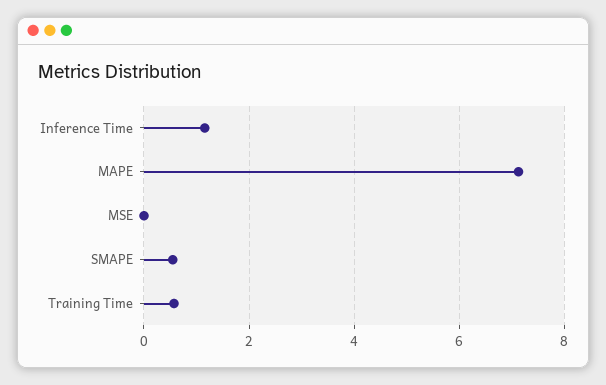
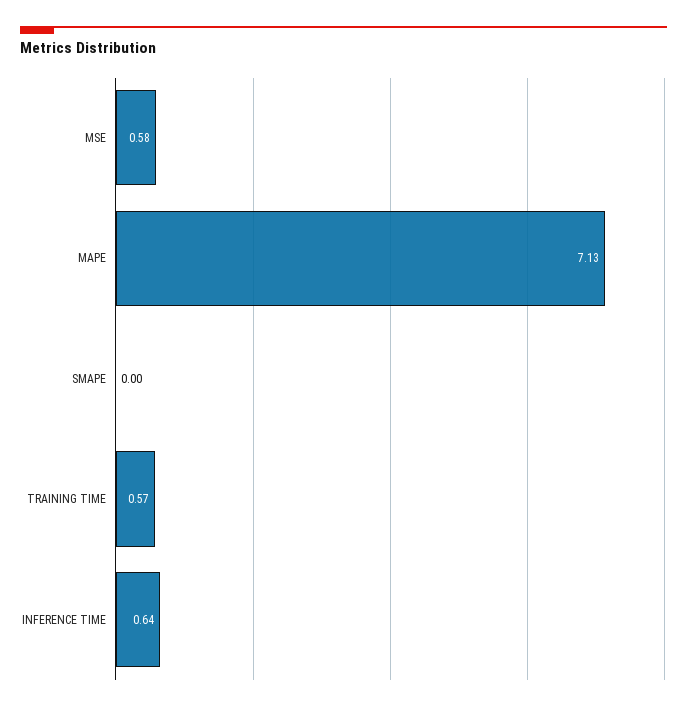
  {
-   "Inference Time": 1.2,
+   "Inference Time": 0.64,
    "MAPE": 7.13,
-   "MSE": 0,
+   "MSE": 0.58,
-   "SMAPE": 0.6,
+   "SMAPE": 0,
    "Training Time": 0.57
  }

